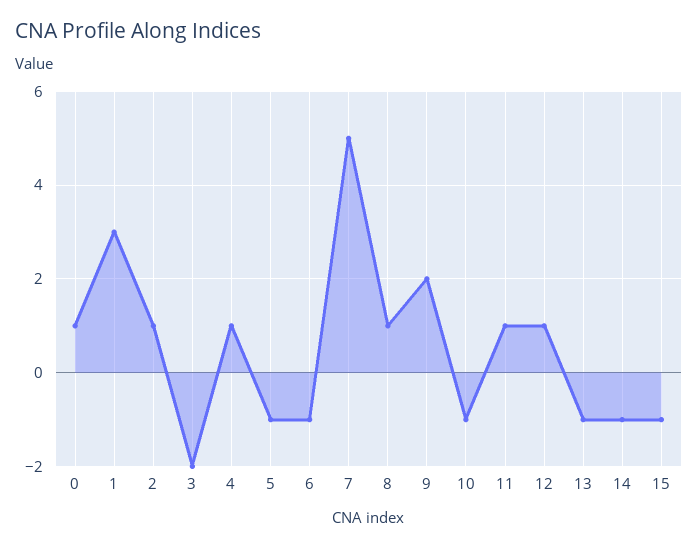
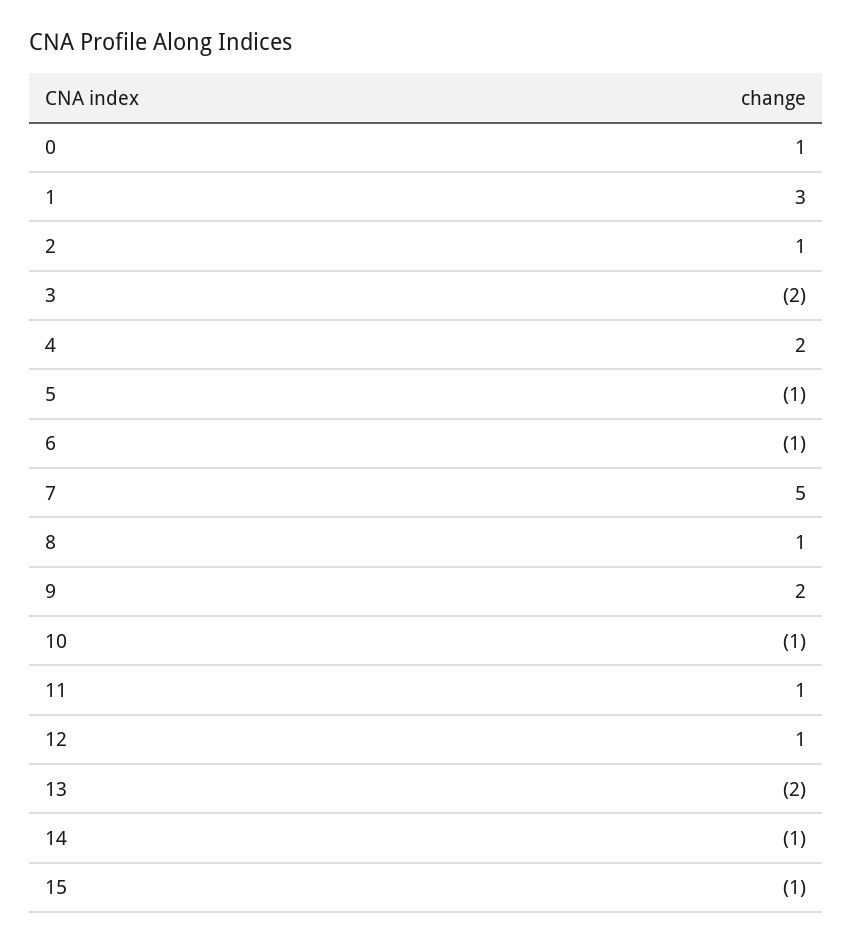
  {
    "0": 1,
    "1": 3,
    "2": 1,
    "3": -2,
-   "4": 1,
+   "4": 2,
    "5": -1,
    "6": -1,
    "7": 5,
    "8": 1,
    "9": 2,
    "10": -1,
    "11": 1,
    "12": 1,
-   "13": -1,
+   "13": -2,
    "14": -1,
    "15": -1
  }

